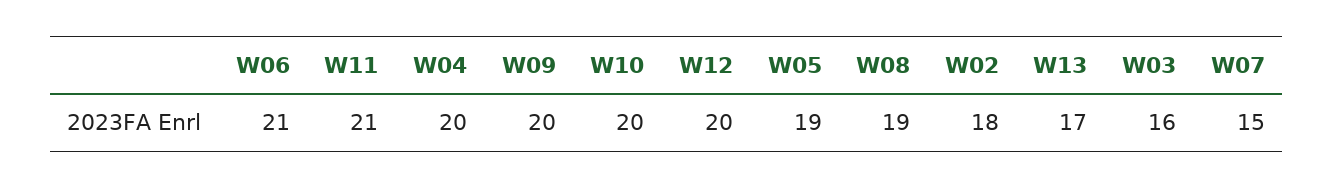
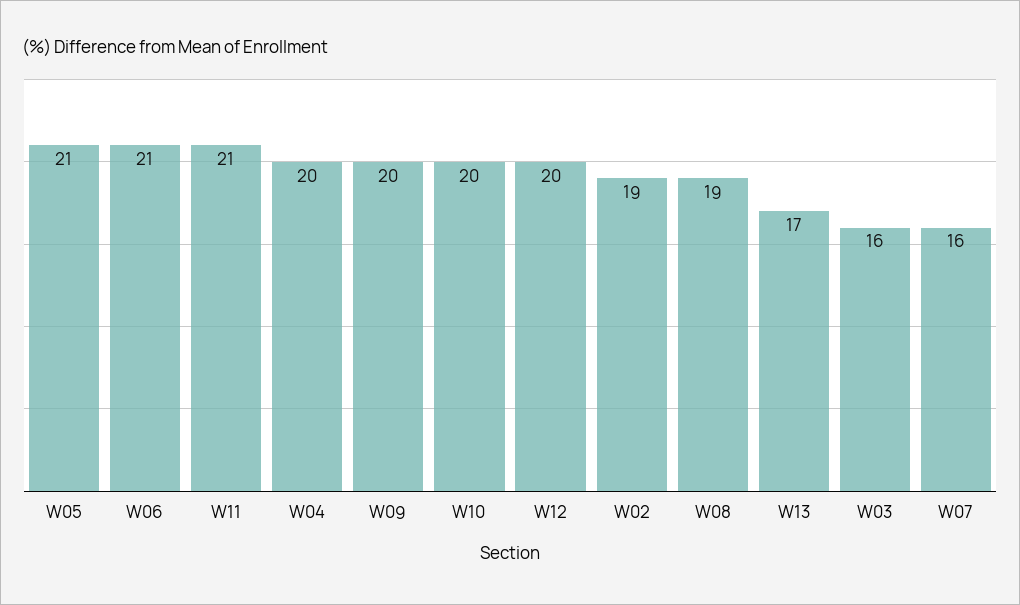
  {
    "W06": 21,
    "W11": 21,
    "W04": 20,
    "W09": 20,
    "W10": 20,
    "W12": 20,
-   "W05": 19,
+   "W05": 21,
    "W08": 19,
-   "W02": 18,
+   "W02": 19,
    "W13": 17,
    "W03": 16,
-   "W07": 15
+   "W07": 16
  }

